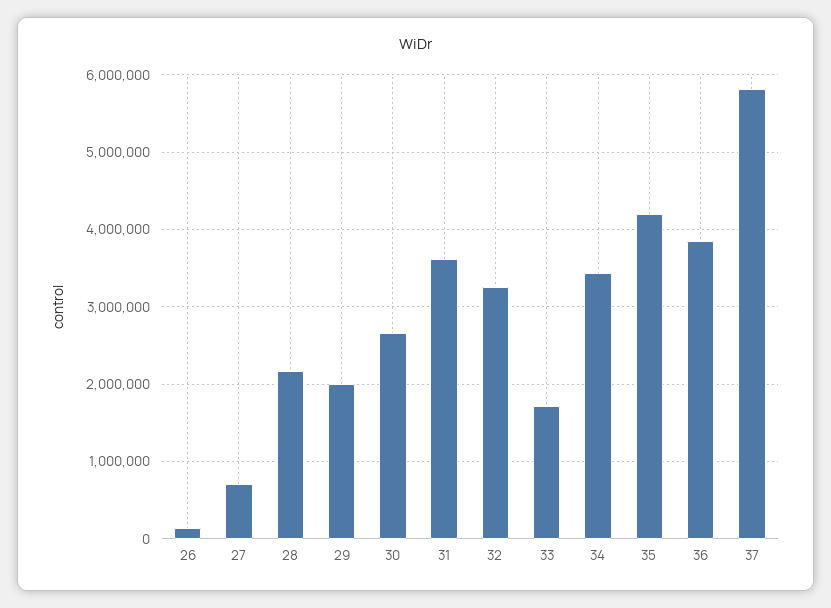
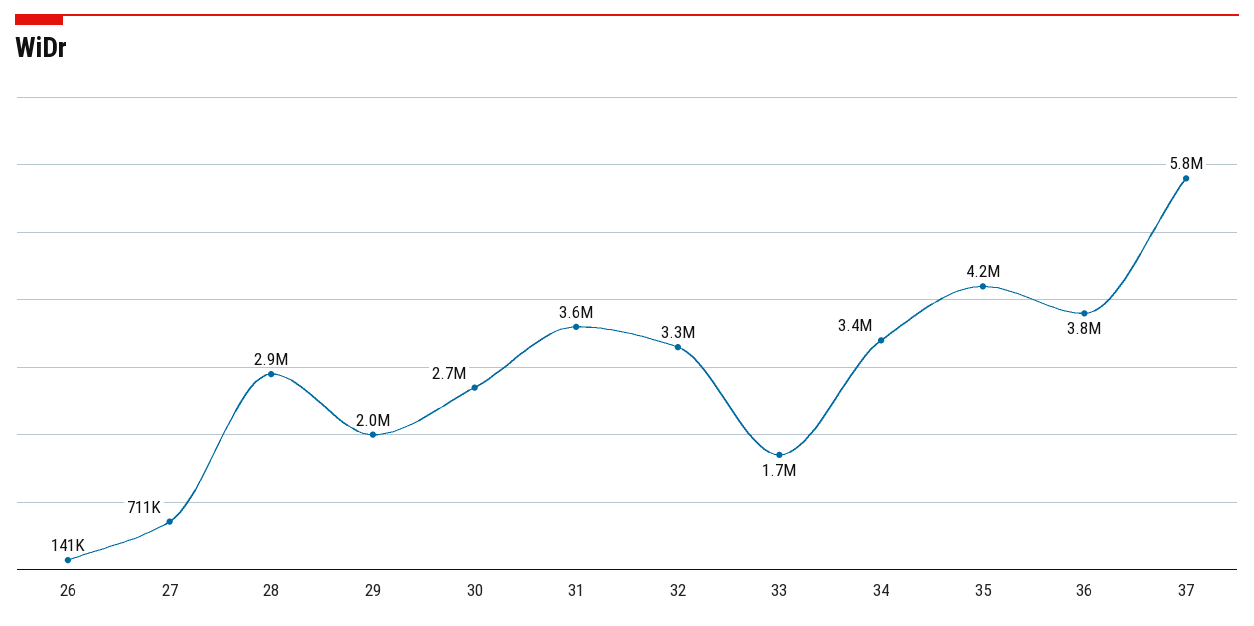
  {
    "26": 141000,
    "27": 711000,
-   "28": 2200000,
+   "28": 2900000,
    "29": 2000000,
    "30": 2700000,
    "31": 3600000,
    "32": 3300000,
    "33": 1700000,
    "34": 3400000,
    "35": 4200000,
    "36": 3800000,
    "37": 5800000
  }

